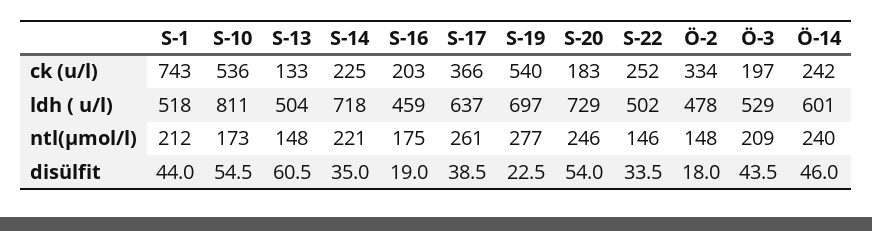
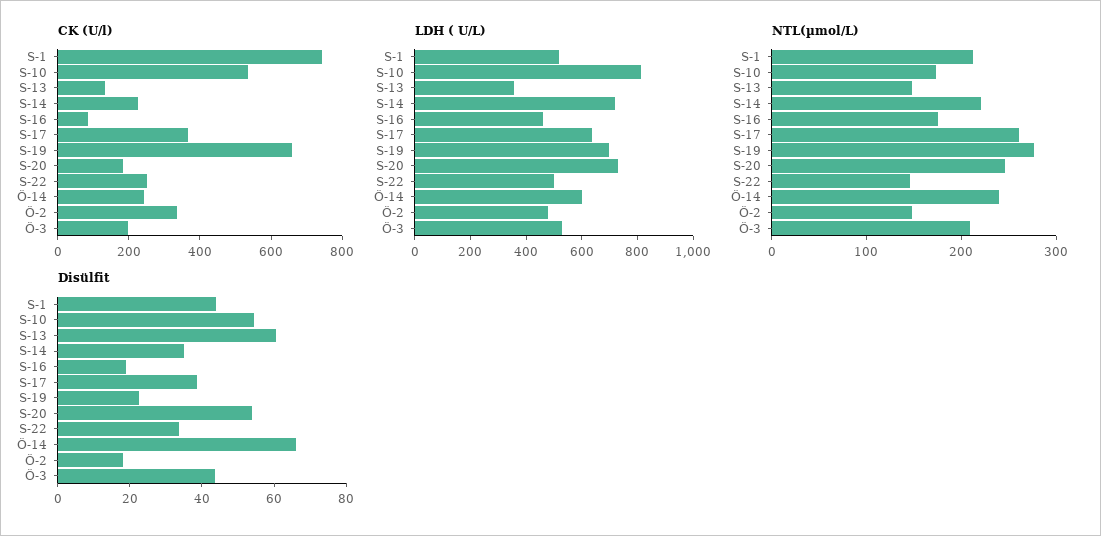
  {
    "ck (u/l)": {
      "S-1": 743,
      "S-10": 536,
      "S-13": 133,
      "S-14": 225,
-     "S-16": 203,
+     "S-16": 100,
      "S-17": 366,
-     "S-19": 540,
+     "S-19": 650,
      "S-20": 183,
      "S-22": 252,
      "Ö-2": 334,
      "Ö-3": 197,
      "Ö-14": 242
    },
    "ldh ( u/l)": {
      "S-1": 518,
      "S-10": 811,
-     "S-13": 504,
+     "S-13": 350,
      "S-14": 718,
      "S-16": 459,
      "S-17": 637,
      "S-19": 697,
      "S-20": 729,
      "S-22": 502,
      "Ö-2": 478,
      "Ö-3": 529,
      "Ö-14": 601
    },
    "ntl(µmol/l)": {
      "S-1": 212,
      "S-10": 173,
      "S-13": 148,
      "S-14": 221,
      "S-16": 175,
      "S-17": 261,
      "S-19": 277,
      "S-20": 246,
      "S-22": 146,
      "Ö-2": 148,
      "Ö-3": 209,
      "Ö-14": 240
    },
    "disülfit": {
      "S-1": 44,
      "S-10": 54.5,
      "S-13": 60.5,
      "S-14": 35,
      "S-16": 19,
      "S-17": 38.5,
      "S-19": 22.5,
      "S-20": 54,
      "S-22": 33.5,
      "Ö-2": 18,
      "Ö-3": 43.5,
-     "Ö-14": 46
+     "Ö-14": 65
    }
  }

